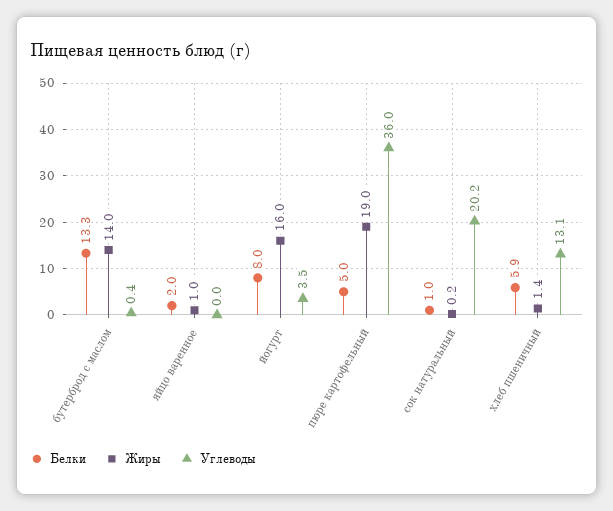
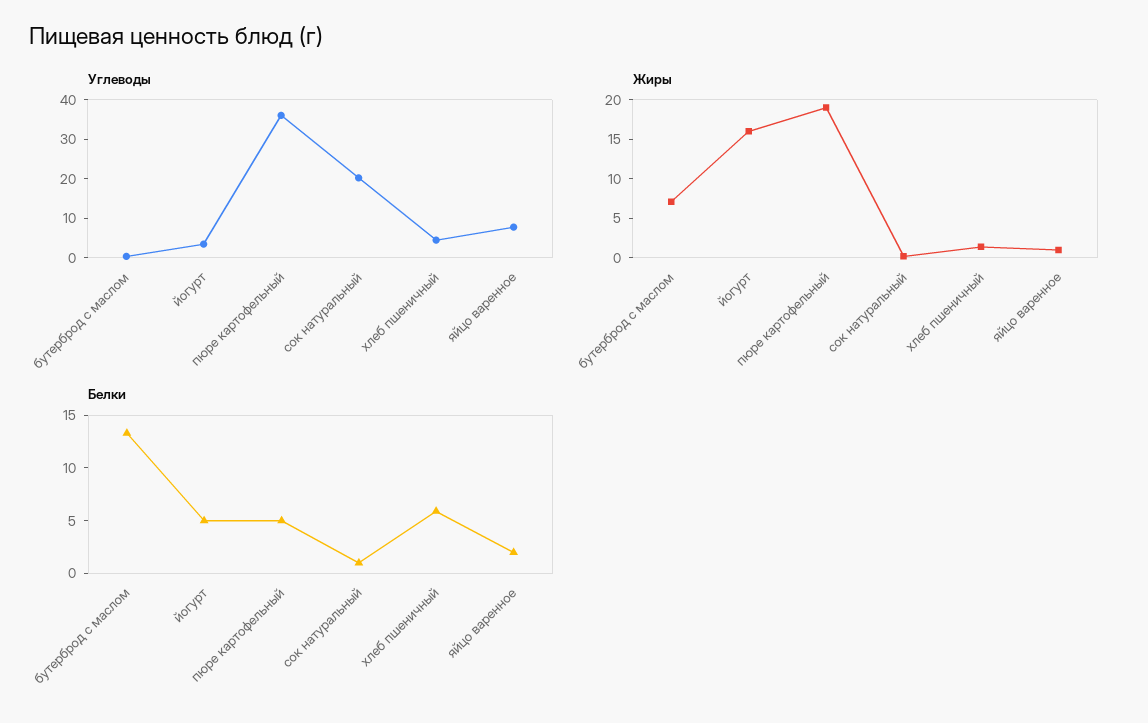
  {
    "Белки": {
      "бутерброд с маслом": 13.3,
      "яйцо варенное": 2,
-     "йогурт": 8,
+     "йогурт": 5,
      "пюре картофельный": 5,
      "сок натуральный": 1,
      "хлеб пшеничный": 5.9
    },
    "Жиры": {
-     "бутерброд с маслом": 14,
+     "бутерброд с маслом": 7.5,
      "яйцо варенное": 1,
      "йогурт": 16,
      "пюре картофельный": 19,
      "сок натуральный": 0.2,
      "хлеб пшеничный": 1.4
    },
    "Углеводы": {
      "бутерброд с маслом": 0.4,
-     "яйцо варенное": 0,
+     "яйцо варенное": 7.5,
      "йогурт": 3.5,
      "пюре картофельный": 36,
      "сок натуральный": 20.2,
-     "хлеб пшеничный": 13.1
+     "хлеб пшеничный": 5
    }
  }

